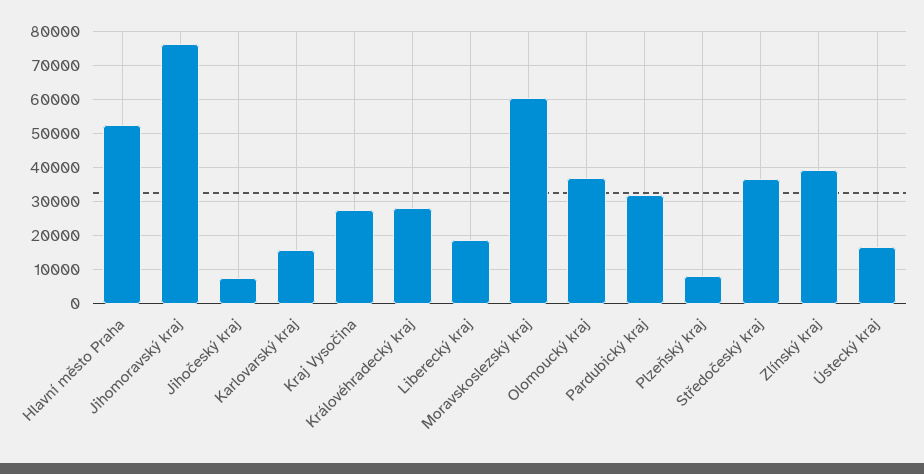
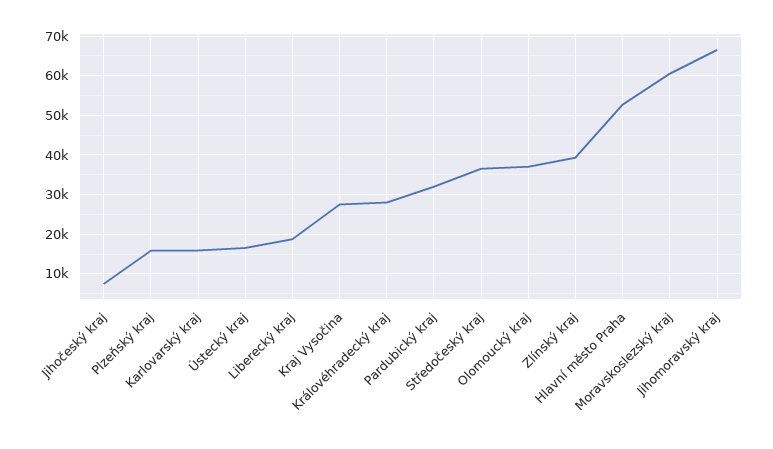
  {
    "Hlavní město Praha": 52000,
-   "Jihomoravský kraj": 76000,
+   "Jihomoravský kraj": 66000,
    "Jihočeský kraj": 8000,
    "Karlovarský kraj": 16000,
    "Kraj Vysočina": 28000,
    "Královéhradecký kraj": 28000,
    "Liberecký kraj": 18000,
    "Moravskoslezský kraj": 60000,
    "Olomoucký kraj": 38000,
    "Pardubický kraj": 32000,
-   "Plzeňský kraj": 8000,
+   "Plzeňský kraj": 16000,
    "Středočeský kraj": 36000,
    "Zlínský kraj": 40000,
    "Ústecký kraj": 16000
  }

